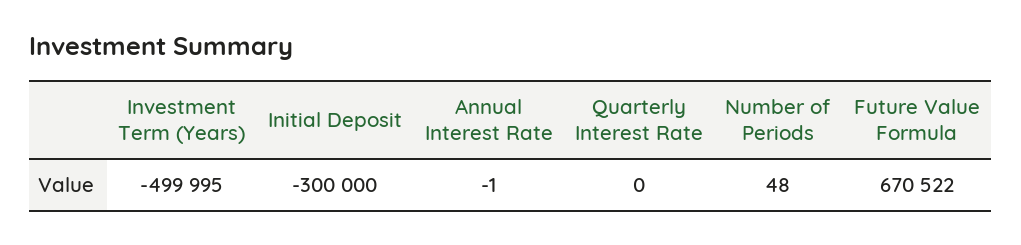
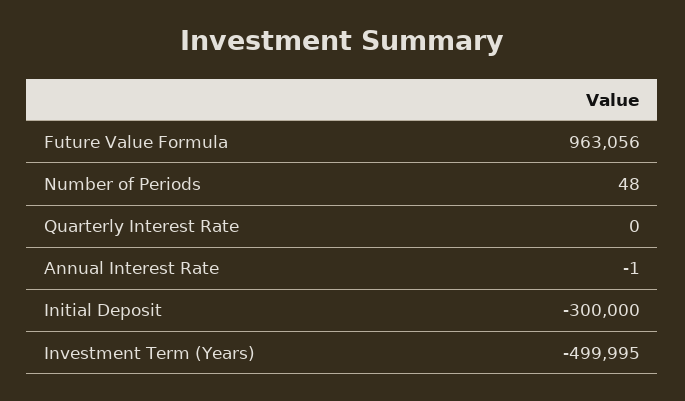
  {
    "Investment Term (Years)": -499995,
    "Initial Deposit": -300000,
    "Annual Interest Rate": -1,
    "Quarterly Interest Rate": 0,
    "Number of Periods": 48,
-   "Future Value Formula": 670522
+   "Future Value Formula": 963056
  }

